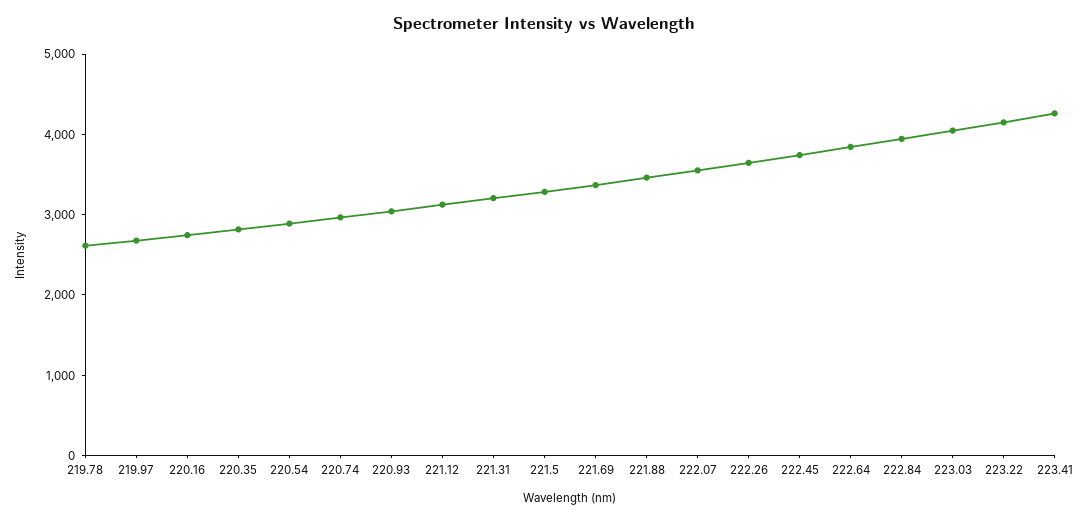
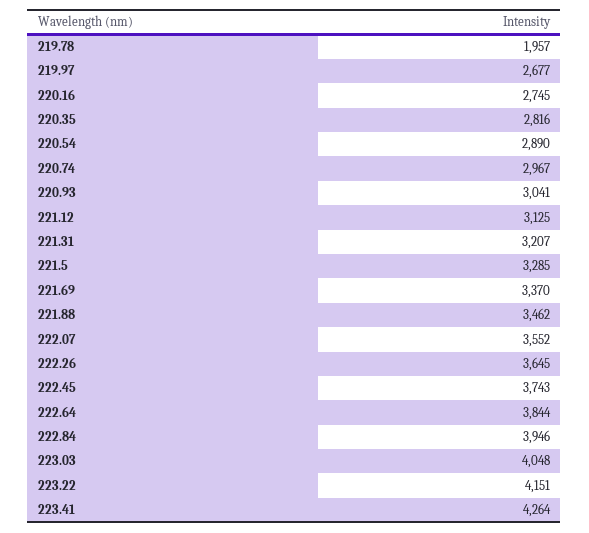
  {
-   "219.78": 2600,
+   "219.78": 1957,
    "219.97": 2677,
    "220.16": 2745,
    "220.35": 2816,
    "220.54": 2890,
    "220.74": 2967,
    "220.93": 3041,
    "221.12": 3125,
    "221.31": 3207,
    "221.5": 3285,
    "221.69": 3370,
    "221.88": 3462,
    "222.07": 3552,
    "222.26": 3645,
    "222.45": 3743,
    "222.64": 3844,
    "222.84": 3946,
    "223.03": 4048,
    "223.22": 4151,
    "223.41": 4264
  }

